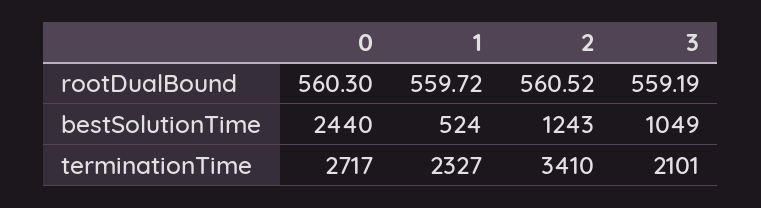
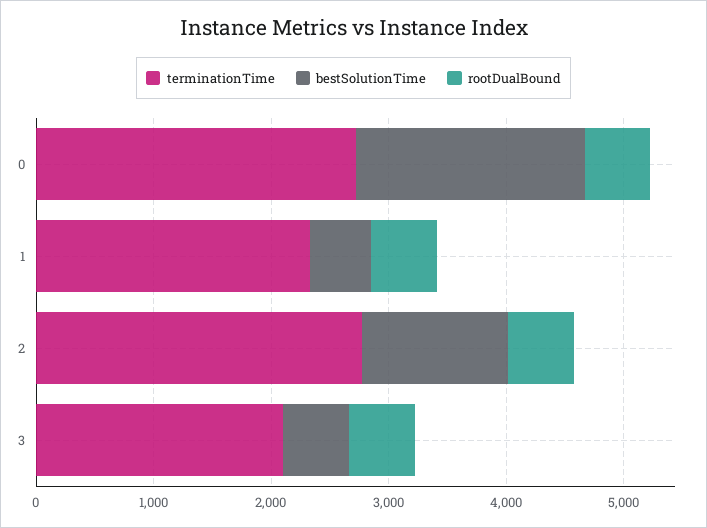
  {
    "rootDualBound": {
      "0": 560.3,
      "1": 559.72,
      "2": 560.52,
      "3": 559.19
    },
    "bestSolutionTime": {
-     "0": 2440,
+     "0": 2000,
      "1": 524,
      "2": 1243,
-     "3": 1049
+     "3": 600
    },
    "terminationTime": {
      "0": 2717,
      "1": 2327,
-     "2": 3410,
+     "2": 2800,
      "3": 2101
    }
  }

